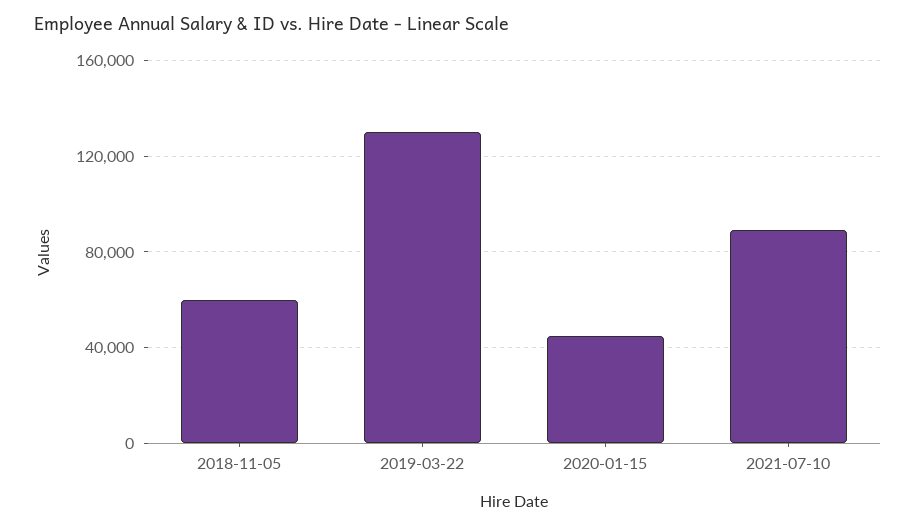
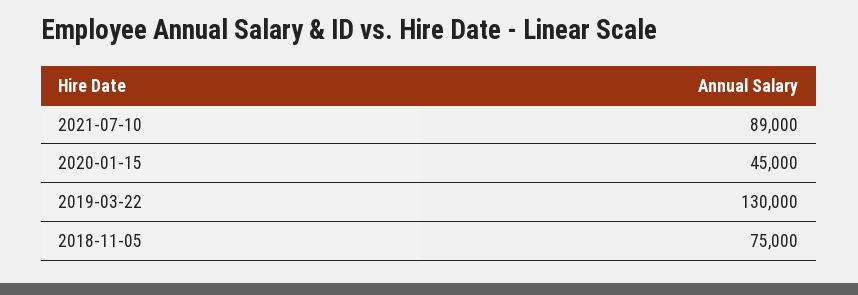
  {
-   "2018-11-05": 60000,
+   "2018-11-05": 75000,
    "2019-03-22": 130000,
    "2020-01-15": 45000,
    "2021-07-10": 89000
  }

